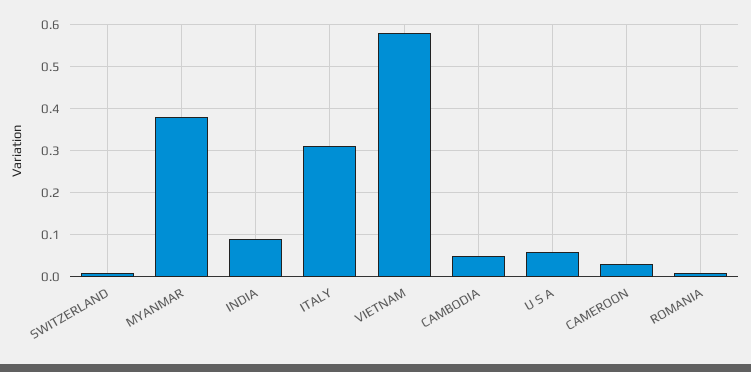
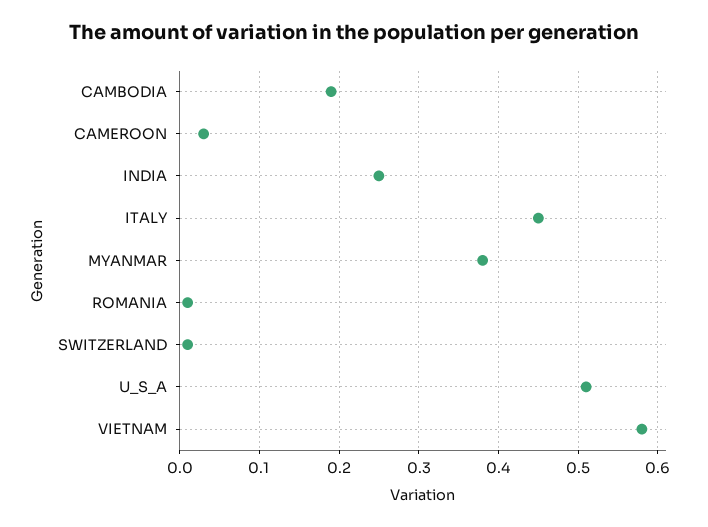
  {
    "SWITZERLAND": 0.01,
    "MYANMAR": 0.38,
-   "INDIA": 0.1,
+   "INDIA": 0.25,
-   "ITALY": 0.3,
+   "ITALY": 0.45,
    "VIETNAM": 0.58,
-   "CAMBODIA": 0.05,
+   "CAMBODIA": 0.19,
-   "U S A": 0.05,
+   "U S A": 0.51,
    "CAMEROON": 0.03,
    "ROMANIA": 0.01
  }

